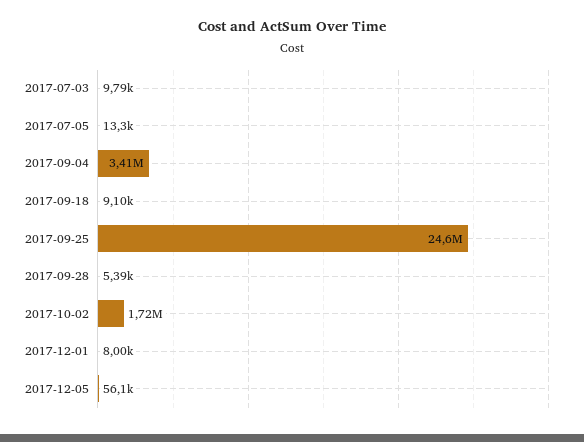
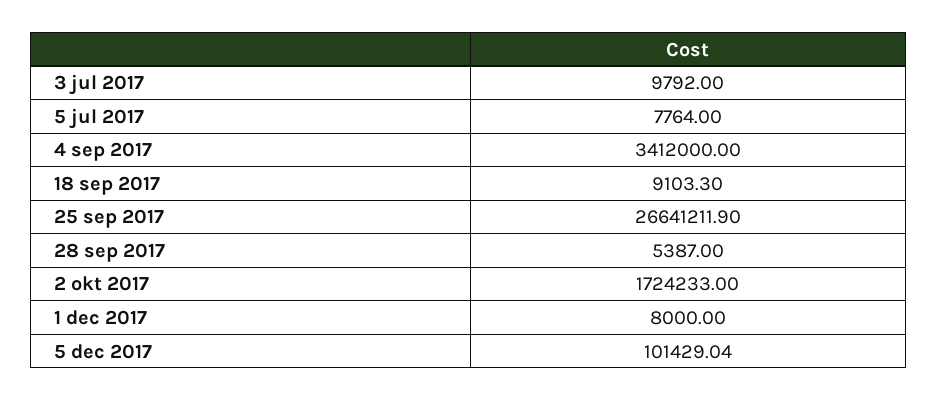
  {
    "2017-07-03": 9792,
-   "2017-07-05": 13300,
+   "2017-07-05": 7764,
    "2017-09-04": 3412000,
    "2017-09-18": 9103.3,
-   "2017-09-25": 24600000,
+   "2017-09-25": 26641211.9,
    "2017-09-28": 5387,
    "2017-10-02": 1724233,
    "2017-12-01": 8000,
-   "2017-12-05": 56100
+   "2017-12-05": 101429.04
  }

